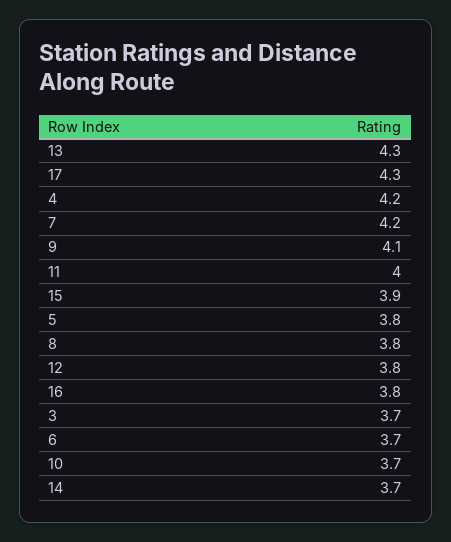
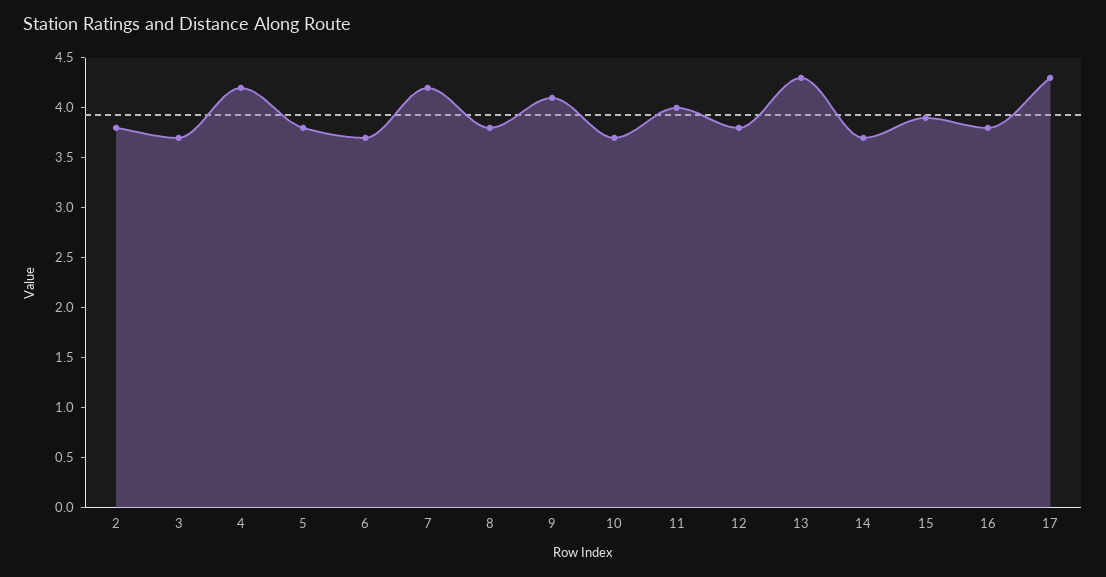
  {
    "13": 4.3,
    "17": 4.3,
    "4": 4.2,
    "7": 4.2,
    "9": 4.1,
    "11": 4,
    "15": 3.9,
    "5": 3.8,
    "8": 3.8,
    "12": 3.8,
    "16": 3.8,
    "3": 3.7,
    "6": 3.7,
    "10": 3.7,
-   "14": 3.7
+   "14": 3.7,
+   "2": 3.8
  }

